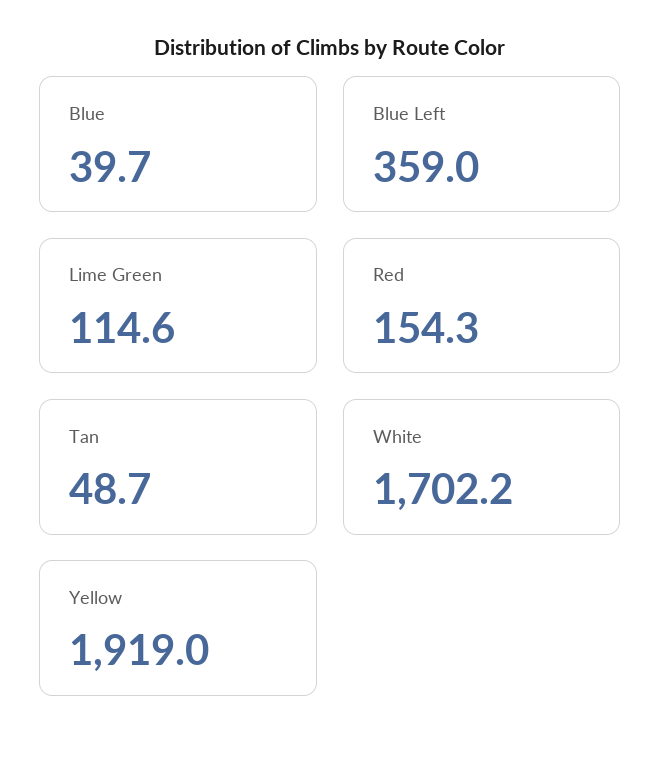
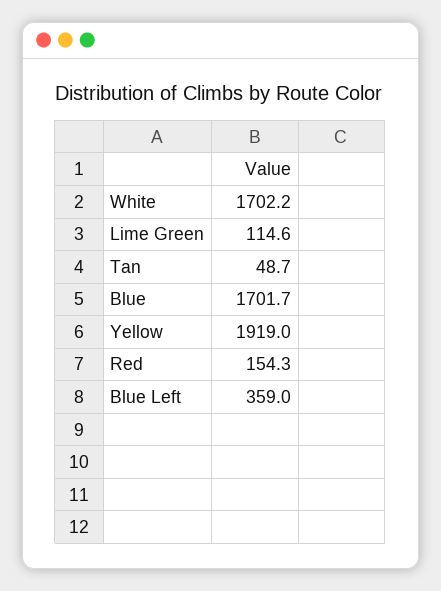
  {
-   "Blue": 39.7,
+   "Blue": 1701.7,
    "Blue Left": 359,
    "Lime Green": 114.6,
    "Red": 154.3,
    "Tan": 48.7,
    "White": 1702.2,
    "Yellow": 1919
  }

